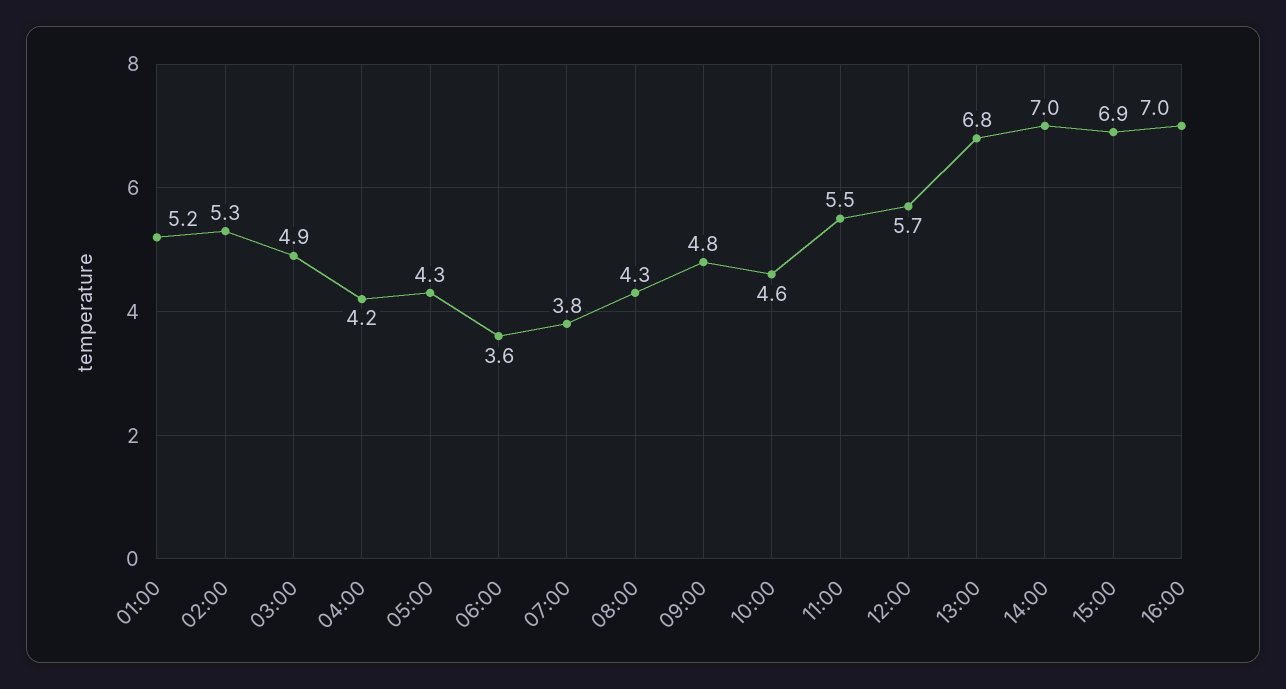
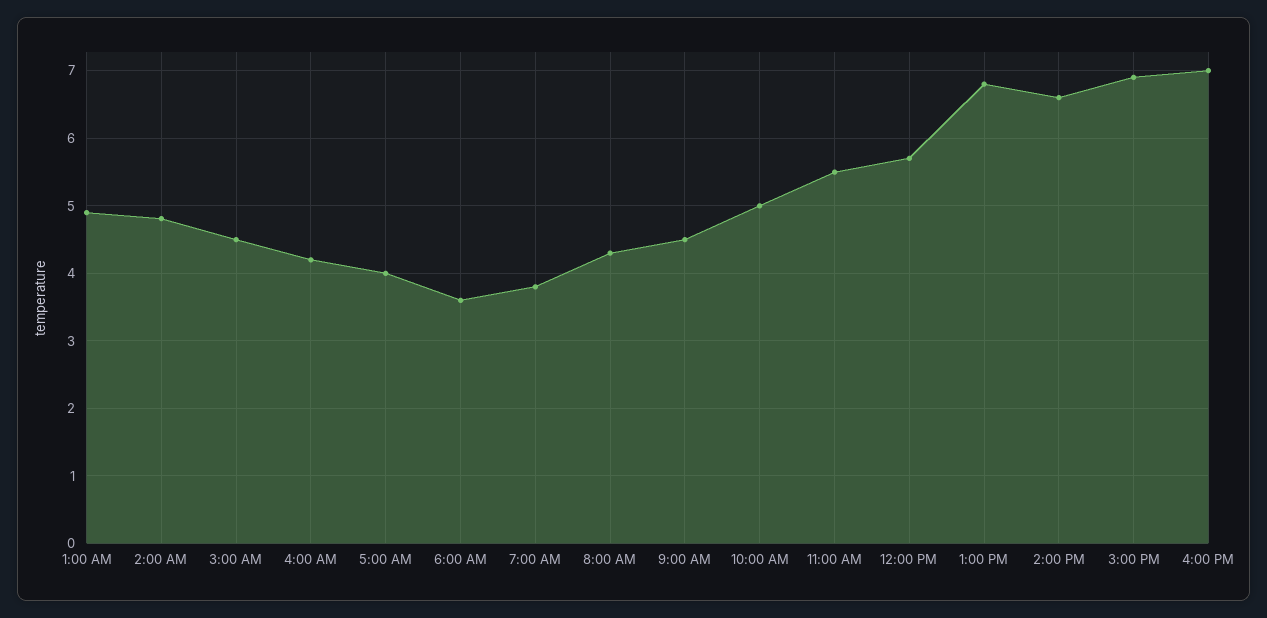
  {
-   "01:00": 5.2,
+   "01:00": 4.9,
-   "02:00": 5.3,
+   "02:00": 4.8,
-   "03:00": 4.9,
+   "03:00": 4.5,
    "04:00": 4.2,
-   "05:00": 4.3,
+   "05:00": 4,
    "06:00": 3.6,
    "07:00": 3.8,
    "08:00": 4.3,
-   "09:00": 4.8,
+   "09:00": 4.5,
-   "10:00": 4.6,
+   "10:00": 5,
    "11:00": 5.5,
    "12:00": 5.7,
    "13:00": 6.8,
-   "14:00": 7,
+   "14:00": 6.6,
    "15:00": 6.9,
    "16:00": 7
  }

